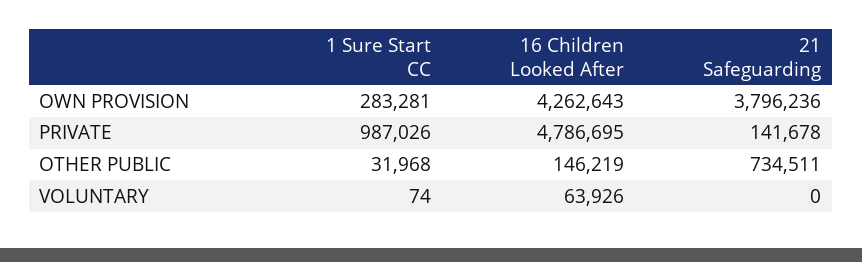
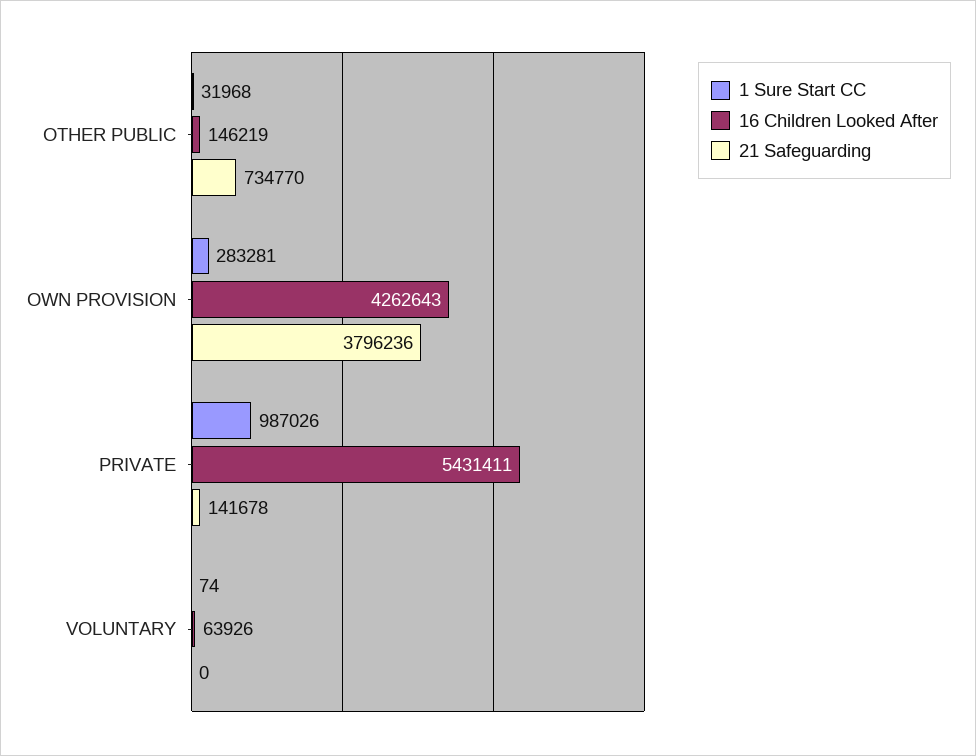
  {
    "1 Sure Start CC": {
      "OWN PROVISION": 283281,
      "PRIVATE": 987026,
      "OTHER PUBLIC": 31968,
      "VOLUNTARY": 74
    },
    "16 Children Looked After": {
      "OWN PROVISION": 4262643,
-     "PRIVATE": 4786695,
+     "PRIVATE": 5431411,
      "OTHER PUBLIC": 146219,
      "VOLUNTARY": 63926
    },
    "21 Safeguarding": {
      "OWN PROVISION": 3796236,
      "PRIVATE": 141678,
-     "OTHER PUBLIC": 734511,
+     "OTHER PUBLIC": 734770,
      "VOLUNTARY": 0
    }
  }

